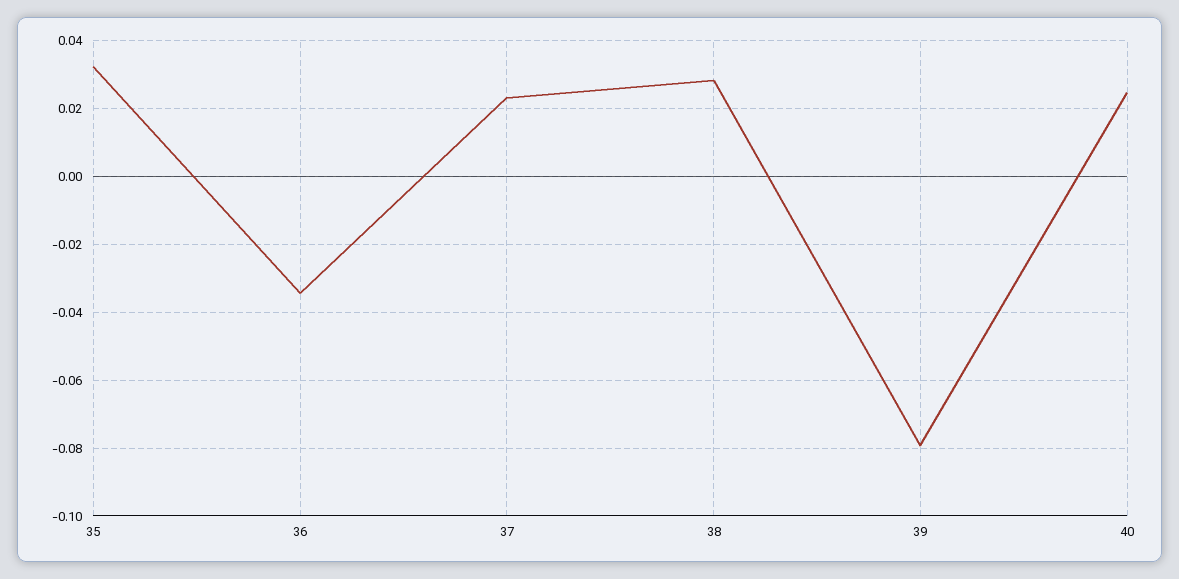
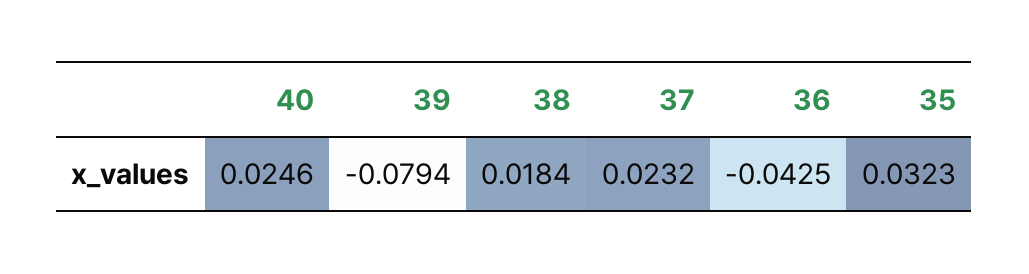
  {
    "35": 0.0323,
-   "36": -0.034,
+   "36": -0.0425,
    "37": 0.0232,
-   "38": 0.028,
+   "38": 0.0184,
    "39": -0.0794,
    "40": 0.0246
  }

